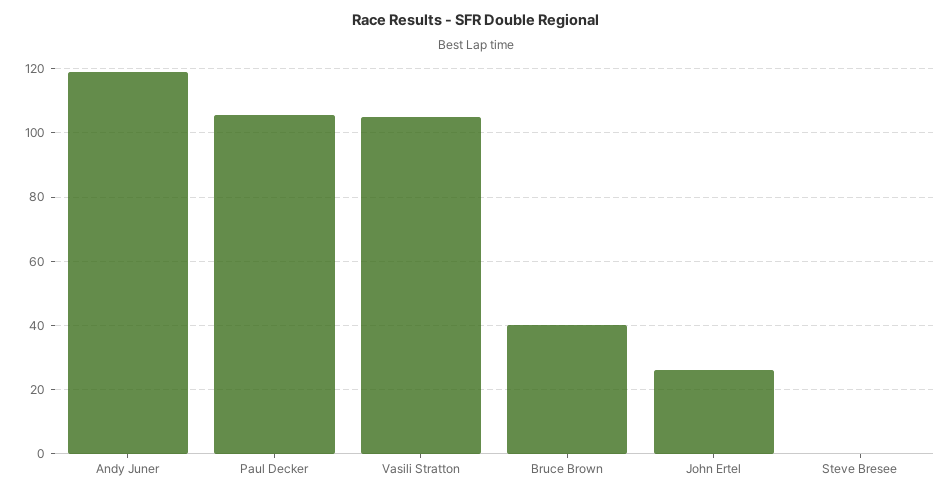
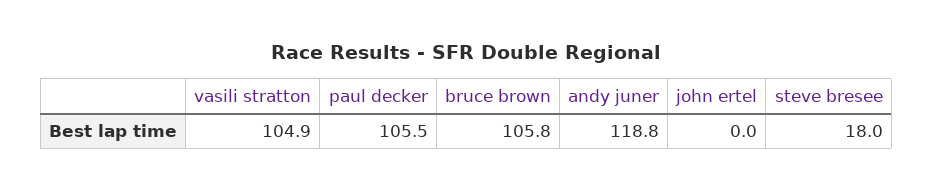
  {
    "Andy Juner": 118.8,
    "Paul Decker": 105.5,
    "Vasili Stratton": 104.9,
-   "Bruce Brown": 40,
+   "Bruce Brown": 105.8,
-   "John Ertel": 26,
+   "John Ertel": 0,
-   "Steve Bresee": 0
+   "Steve Bresee": 18
  }

